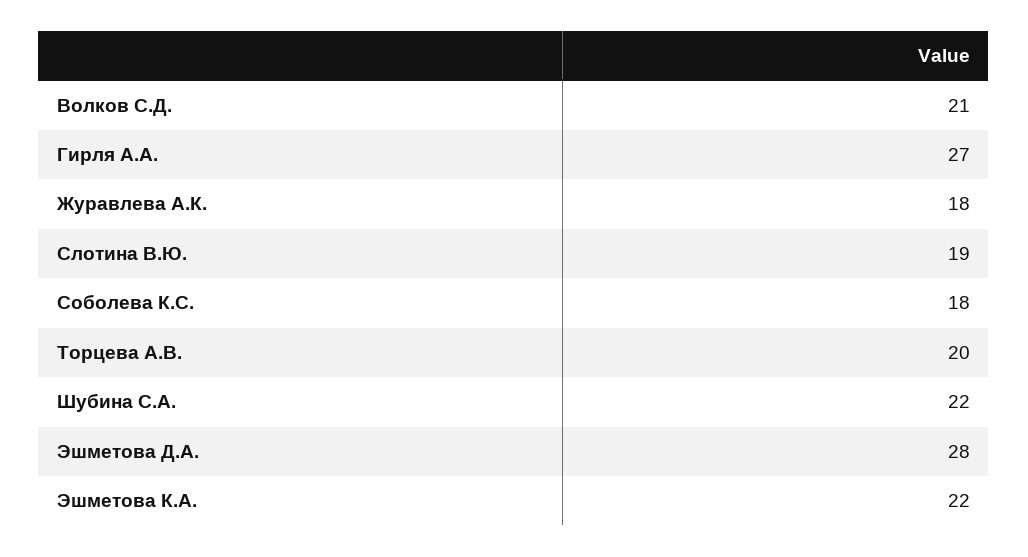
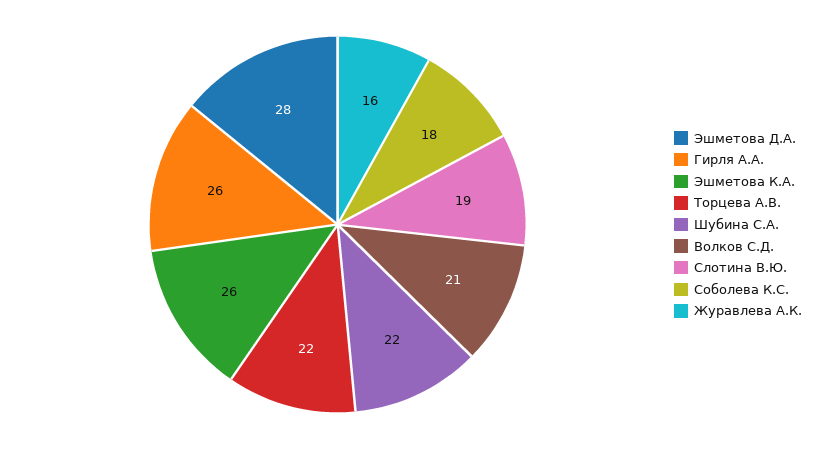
  {
    "Волков С.Д.": 21,
-   "Гирля А.А.": 27,
+   "Гирля А.А.": 26,
-   "Журавлева А.К.": 18,
+   "Журавлева А.К.": 16,
    "Слотина В.Ю.": 19,
    "Соболева К.С.": 18,
-   "Торцева А.В.": 20,
+   "Торцева А.В.": 22,
    "Шубина С.А.": 22,
    "Эшметова Д.А.": 28,
-   "Эшметова К.А.": 22
+   "Эшметова К.А.": 26
  }

